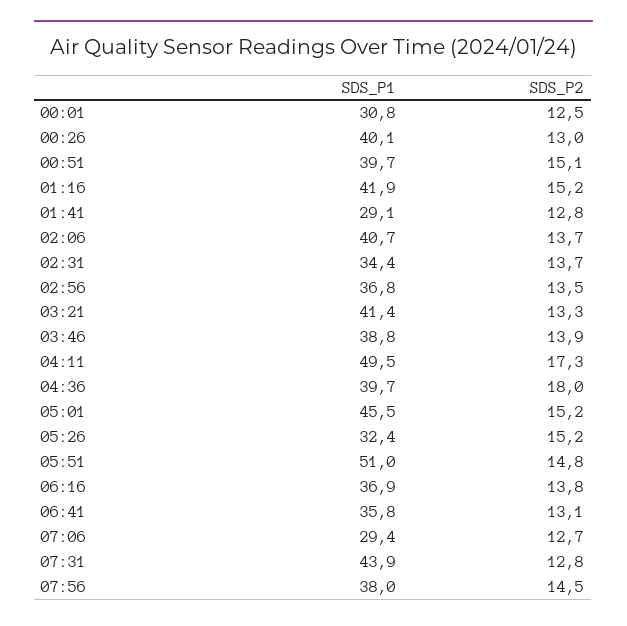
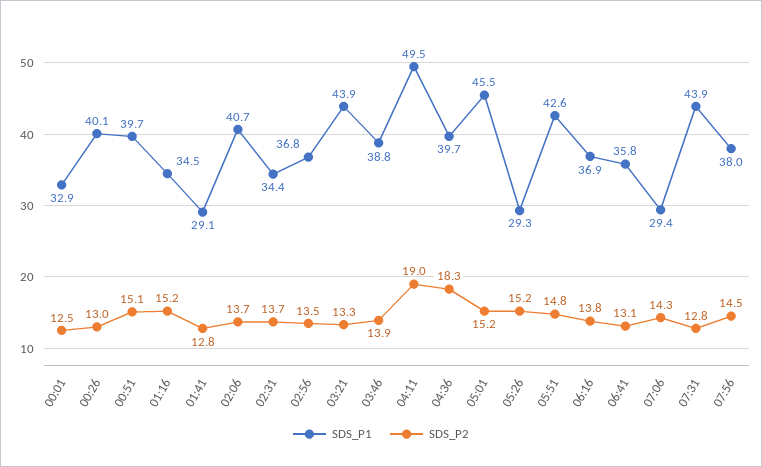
  {
    "SDS_P1": {
-     "00:01": 30.8,
+     "00:01": 32.9,
      "00:26": 40.1,
      "00:51": 39.7,
-     "01:16": 41.9,
+     "01:16": 34.5,
      "01:41": 29.1,
      "02:06": 40.7,
      "02:31": 34.4,
      "02:56": 36.8,
-     "03:21": 41.4,
+     "03:21": 43.9,
      "03:46": 38.8,
      "04:11": 49.5,
      "04:36": 39.7,
      "05:01": 45.5,
-     "05:26": 32.4,
+     "05:26": 29.3,
-     "05:51": 51,
+     "05:51": 42.6,
      "06:16": 36.9,
      "06:41": 35.8,
      "07:06": 29.4,
      "07:31": 43.9,
      "07:56": 38
    },
    "SDS_P2": {
      "00:01": 12.5,
      "00:26": 13,
      "00:51": 15.1,
      "01:16": 15.2,
      "01:41": 12.8,
      "02:06": 13.7,
      "02:31": 13.7,
      "02:56": 13.5,
      "03:21": 13.3,
      "03:46": 13.9,
-     "04:11": 17.3,
+     "04:11": 19,
-     "04:36": 18,
+     "04:36": 18.3,
      "05:01": 15.2,
      "05:26": 15.2,
      "05:51": 14.8,
      "06:16": 13.8,
      "06:41": 13.1,
-     "07:06": 12.7,
+     "07:06": 14.3,
      "07:31": 12.8,
      "07:56": 14.5
    }
  }

